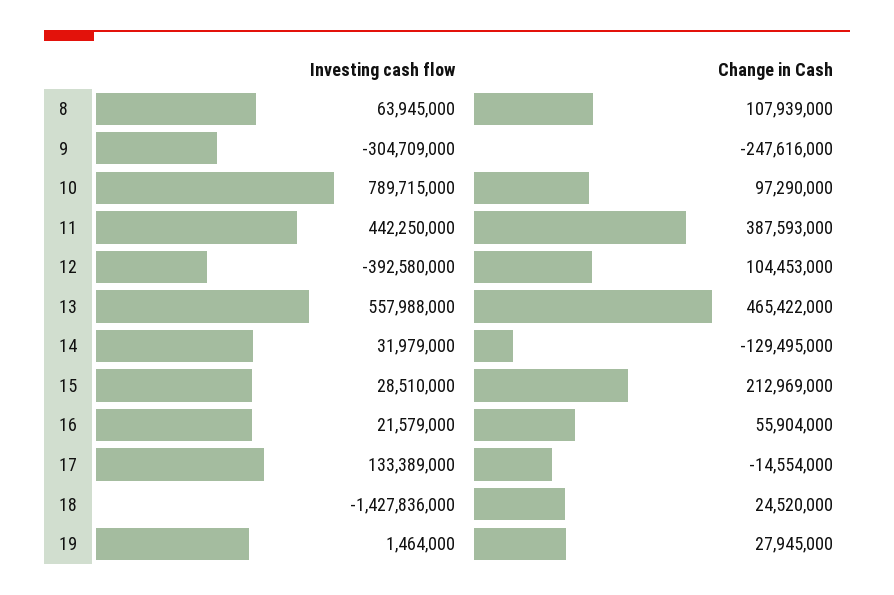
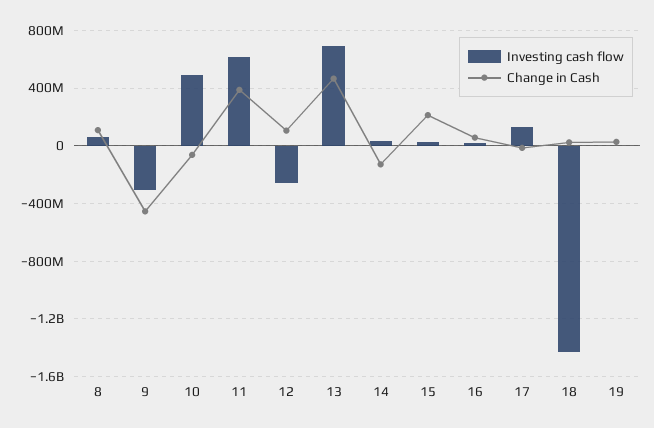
  {
    "Investing cash flow": {
      "8": 63945000,
      "9": -304709000,
-     "10": 789715000,
+     "10": 500000000,
-     "11": 442250000,
+     "11": 600000000,
-     "12": -392580000,
+     "12": -250000000,
-     "13": 557988000,
+     "13": 700000000,
      "14": 31979000,
      "15": 28510000,
      "16": 21579000,
      "17": 133389000,
      "18": -1427836000,
      "19": 1464000
    },
    "Change in Cash": {
      "8": 107939000,
-     "9": -247616000,
+     "9": -450000000,
-     "10": 97290000,
+     "10": -50000000,
      "11": 387593000,
      "12": 104453000,
      "13": 465422000,
      "14": -129495000,
      "15": 212969000,
      "16": 55904000,
      "17": -14554000,
      "18": 24520000,
      "19": 27945000
    }
  }

